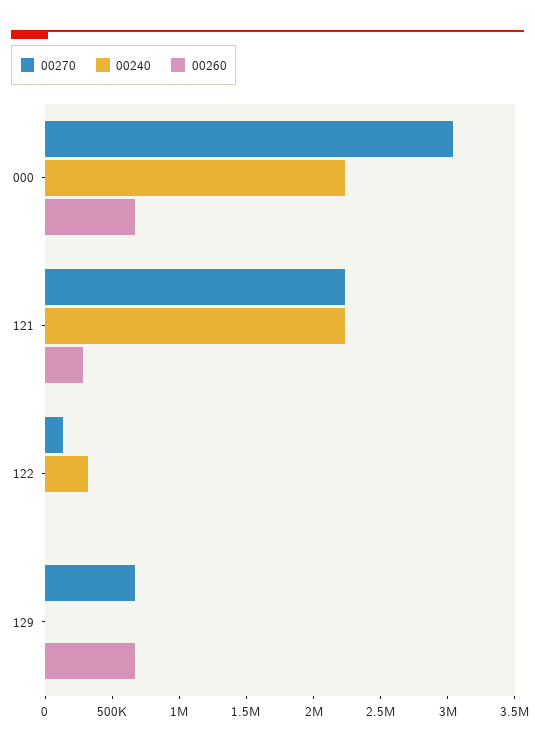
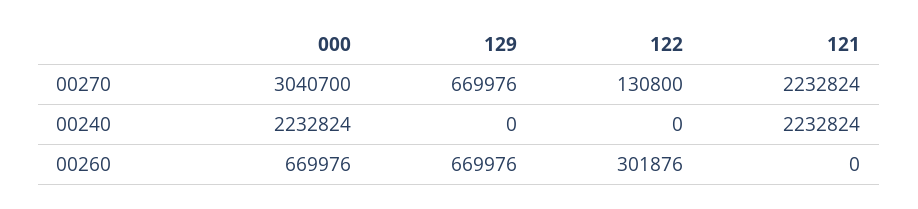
  {
    "00270": {
      "000": 3040700,
      "121": 2232824,
      "122": 130800,
      "129": 669976
    },
    "00240": {
      "000": 2232824,
      "121": 2232824,
-     "122": 300000,
+     "122": 0,
      "129": 0
    },
    "00260": {
      "000": 669976,
-     "121": 300000,
+     "121": 0,
-     "122": 0,
+     "122": 301876,
      "129": 669976
    }
  }

